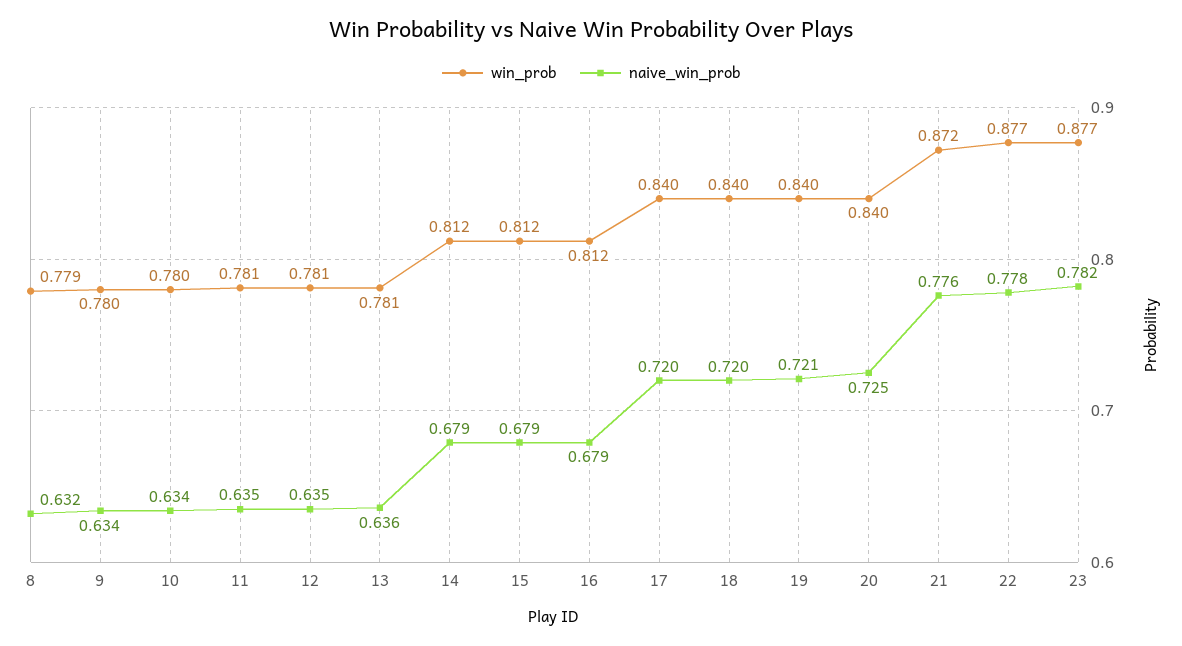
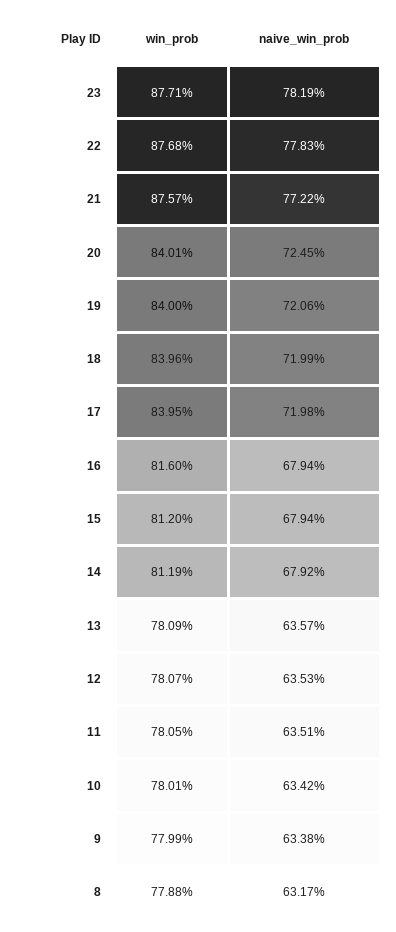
  {
    "win_prob": {
      "8": 0.7788,
      "9": 0.7799,
      "10": 0.7801,
      "11": 0.7805,
      "12": 0.7807,
      "13": 0.7809,
      "14": 0.8119,
      "15": 0.812,
-     "16": 0.812,
+     "16": 0.816,
      "17": 0.8395,
      "18": 0.8396,
      "19": 0.84,
      "20": 0.8401,
-     "21": 0.872,
+     "21": 0.8757,
      "22": 0.8768,
      "23": 0.8771
    },
    "naive_win_prob": {
      "8": 0.6317,
      "9": 0.6338,
      "10": 0.6342,
      "11": 0.6351,
      "12": 0.6353,
      "13": 0.6357,
      "14": 0.6792,
      "15": 0.6794,
      "16": 0.6794,
      "17": 0.7198,
      "18": 0.7199,
      "19": 0.7206,
      "20": 0.7245,
-     "21": 0.776,
+     "21": 0.7722,
      "22": 0.7783,
      "23": 0.7819
    }
  }

